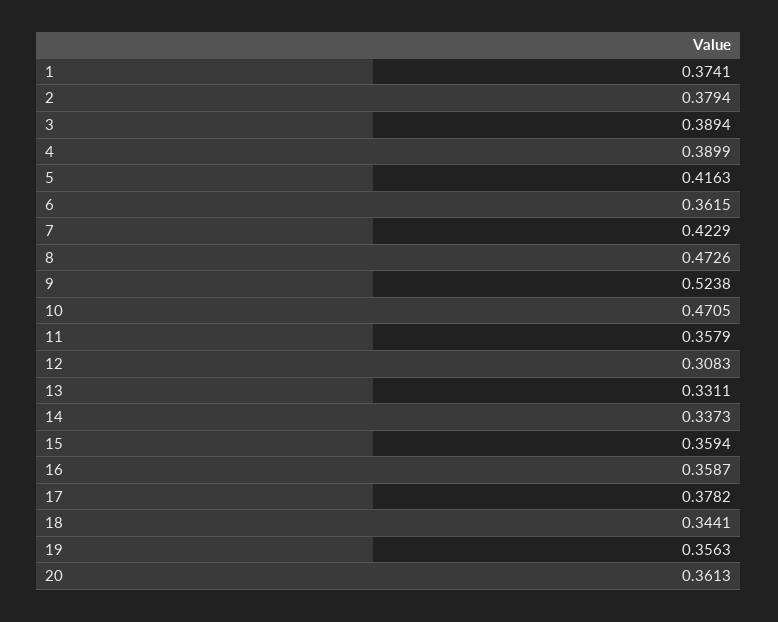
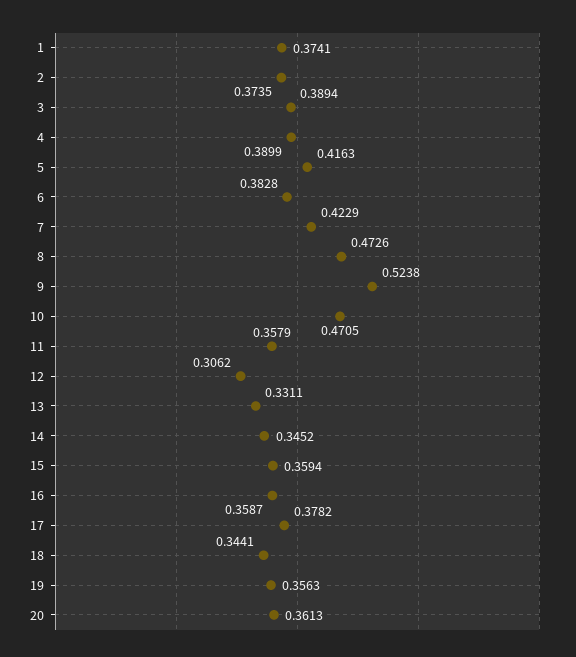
  {
    "1": 0.3741,
-   "2": 0.3794,
+   "2": 0.3735,
    "3": 0.3894,
    "4": 0.3899,
    "5": 0.4163,
-   "6": 0.3615,
+   "6": 0.3828,
    "7": 0.4229,
    "8": 0.4726,
    "9": 0.5238,
    "10": 0.4705,
    "11": 0.3579,
-   "12": 0.3083,
+   "12": 0.3062,
    "13": 0.3311,
-   "14": 0.3373,
+   "14": 0.3452,
    "15": 0.3594,
    "16": 0.3587,
    "17": 0.3782,
    "18": 0.3441,
    "19": 0.3563,
    "20": 0.3613
  }

